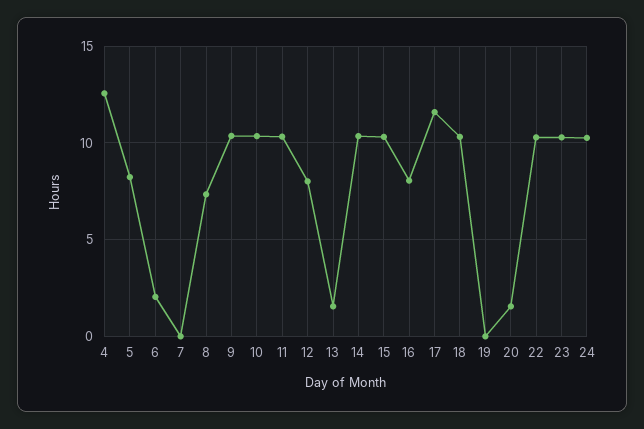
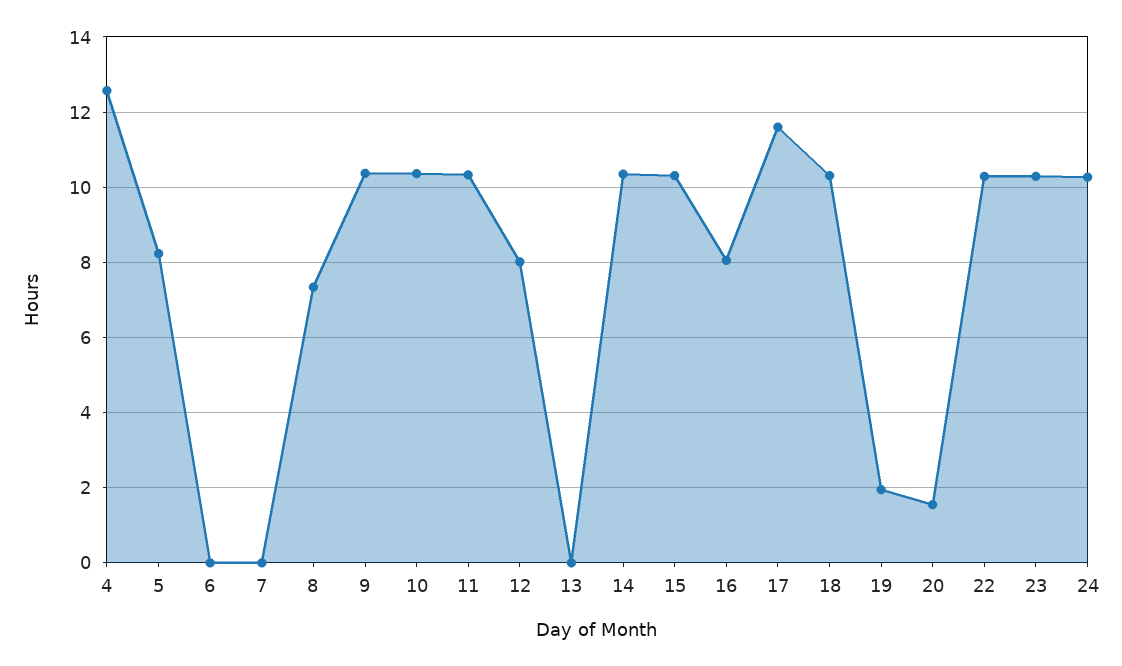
  {
    "4": 12.6,
    "5": 8.2,
-   "6": 2,
+   "6": 0,
    "7": 0,
    "8": 7.4,
    "9": 10.4,
    "10": 10.4,
    "11": 10.4,
    "12": 8,
-   "13": 1.5,
+   "13": 0,
    "14": 10.4,
    "15": 10.4,
    "16": 8,
    "17": 11.6,
    "18": 10.4,
-   "19": 0,
+   "19": 2,
    "20": 1.6,
    "22": 10.2,
    "23": 10.2,
    "24": 10.2
  }

